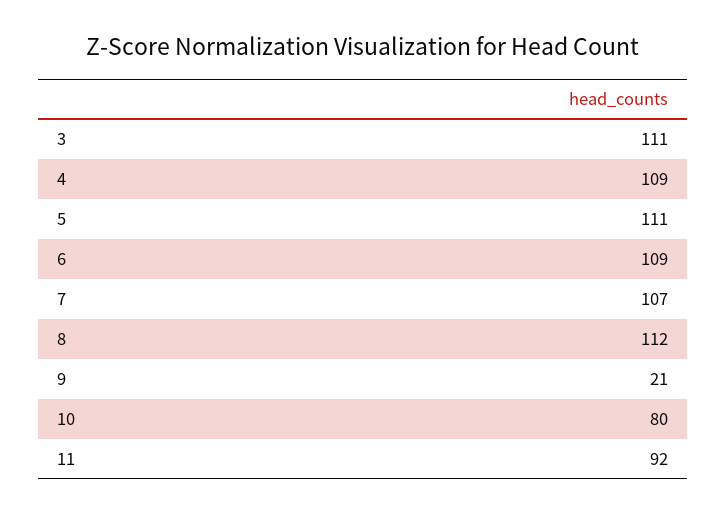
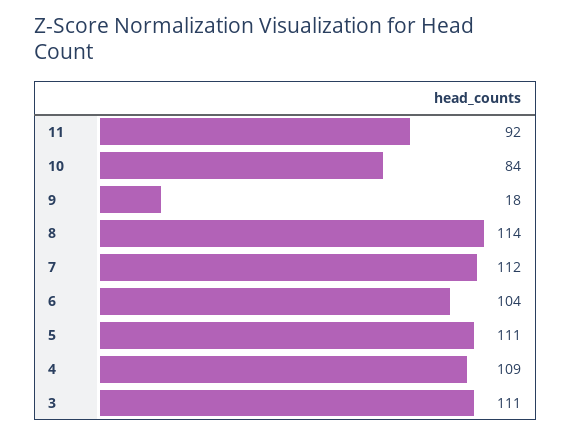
  {
    "3": 111,
    "4": 109,
    "5": 111,
-   "6": 109,
+   "6": 104,
-   "7": 107,
+   "7": 112,
-   "8": 112,
+   "8": 114,
-   "9": 21,
+   "9": 18,
-   "10": 80,
+   "10": 84,
    "11": 92
  }

